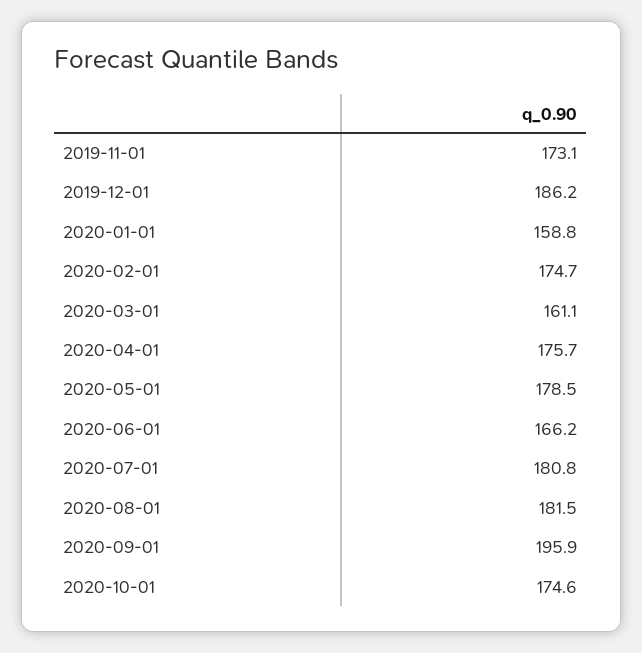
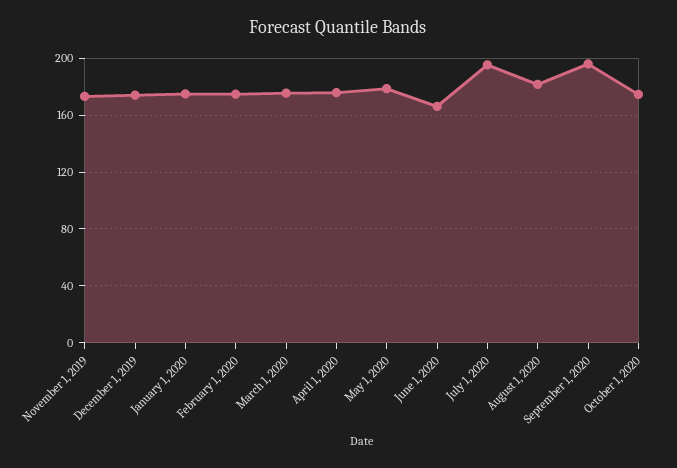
  {
    "2019-11-01": 173.1,
-   "2019-12-01": 186.2,
+   "2019-12-01": 175,
-   "2020-01-01": 158.8,
+   "2020-01-01": 175,
    "2020-02-01": 174.7,
-   "2020-03-01": 161.1,
+   "2020-03-01": 175,
    "2020-04-01": 175.7,
    "2020-05-01": 178.5,
    "2020-06-01": 166.2,
-   "2020-07-01": 180.8,
+   "2020-07-01": 195,
    "2020-08-01": 181.5,
    "2020-09-01": 195.9,
    "2020-10-01": 174.6
  }

